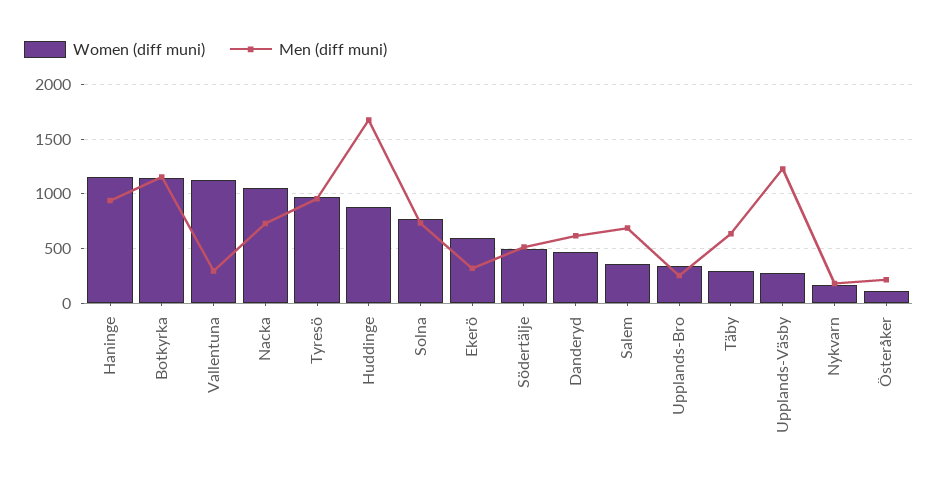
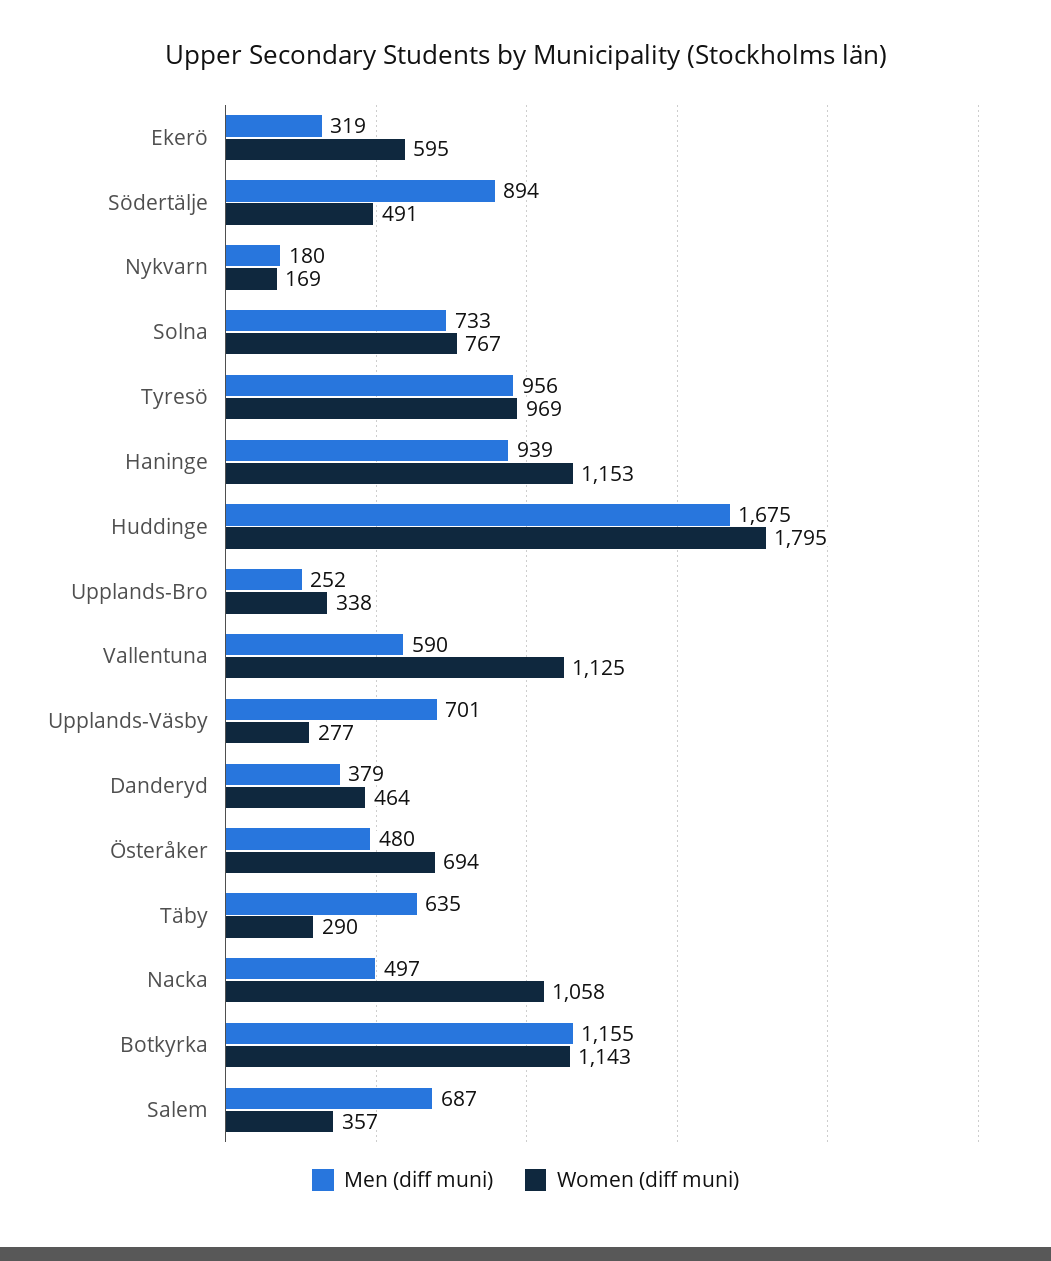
  {
    "Women (diff muni)": {
      "Haninge": 1153,
      "Botkyrka": 1143,
      "Vallentuna": 1125,
      "Nacka": 1058,
      "Tyresö": 969,
-     "Huddinge": 900,
+     "Huddinge": 1795,
      "Solna": 767,
      "Ekerö": 595,
      "Södertälje": 491,
      "Danderyd": 464,
      "Salem": 357,
      "Upplands-Bro": 338,
      "Täby": 290,
      "Upplands-Väsby": 277,
      "Nykvarn": 169,
-     "Österåker": 100
+     "Österåker": 694
    },
    "Men (diff muni)": {
      "Haninge": 939,
      "Botkyrka": 1155,
-     "Vallentuna": 300,
+     "Vallentuna": 590,
-     "Nacka": 700,
+     "Nacka": 497,
      "Tyresö": 956,
      "Huddinge": 1675,
      "Solna": 733,
      "Ekerö": 319,
-     "Södertälje": 500,
+     "Södertälje": 894,
-     "Danderyd": 600,
+     "Danderyd": 379,
      "Salem": 687,
      "Upplands-Bro": 252,
      "Täby": 635,
-     "Upplands-Väsby": 1200,
+     "Upplands-Väsby": 701,
      "Nykvarn": 180,
-     "Österåker": 200
+     "Österåker": 480
    }
  }

